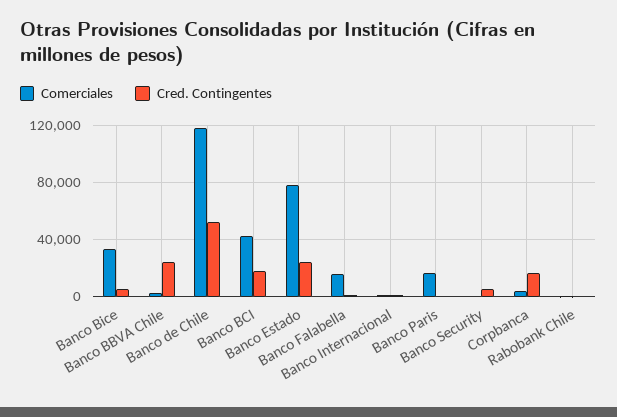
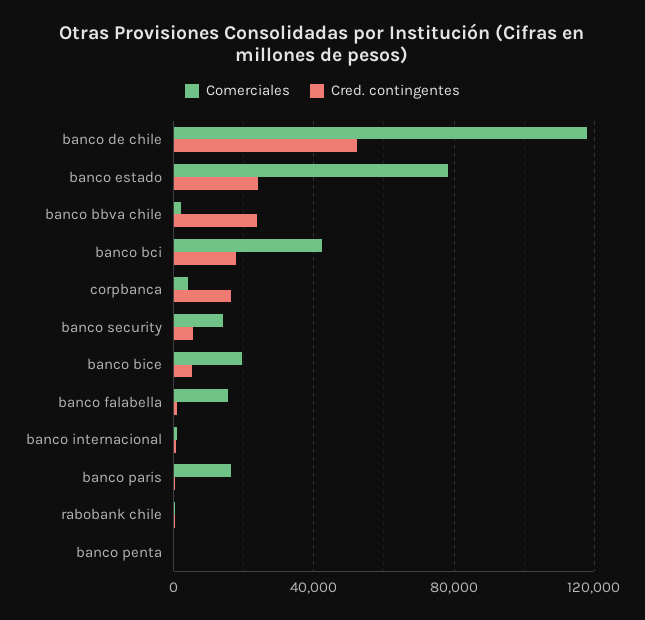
  {
    "Comerciales": {
-     "Banco Bice": 35000,
+     "Banco Bice": 20000,
      "Banco BBVA Chile": 0,
      "Banco de Chile": 120000,
      "Banco BCI": 40000,
      "Banco Estado": 80000,
      "Banco Falabella": 15000,
      "Banco Internacional": 0,
      "Banco Paris": 15000,
-     "Banco Security": 0,
+     "Banco Security": 15000,
      "Corpbanca": 5000,
-     "Rabobank Chile": 0
+     "Rabobank Chile": 0,
+     "banco penta": 0
    },
    "Cred. Contingentes": {
      "Banco Bice": 5000,
      "Banco BBVA Chile": 25000,
      "Banco de Chile": 50000,
      "Banco BCI": 20000,
      "Banco Estado": 25000,
      "Banco Falabella": 0,
      "Banco Internacional": 0,
      "Banco Paris": 0,
      "Banco Security": 5000,
      "Corpbanca": 15000,
-     "Rabobank Chile": 0
+     "Rabobank Chile": 0,
+     "banco penta": 0
    }
  }

